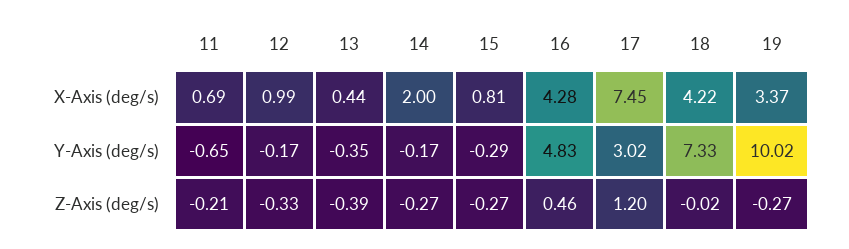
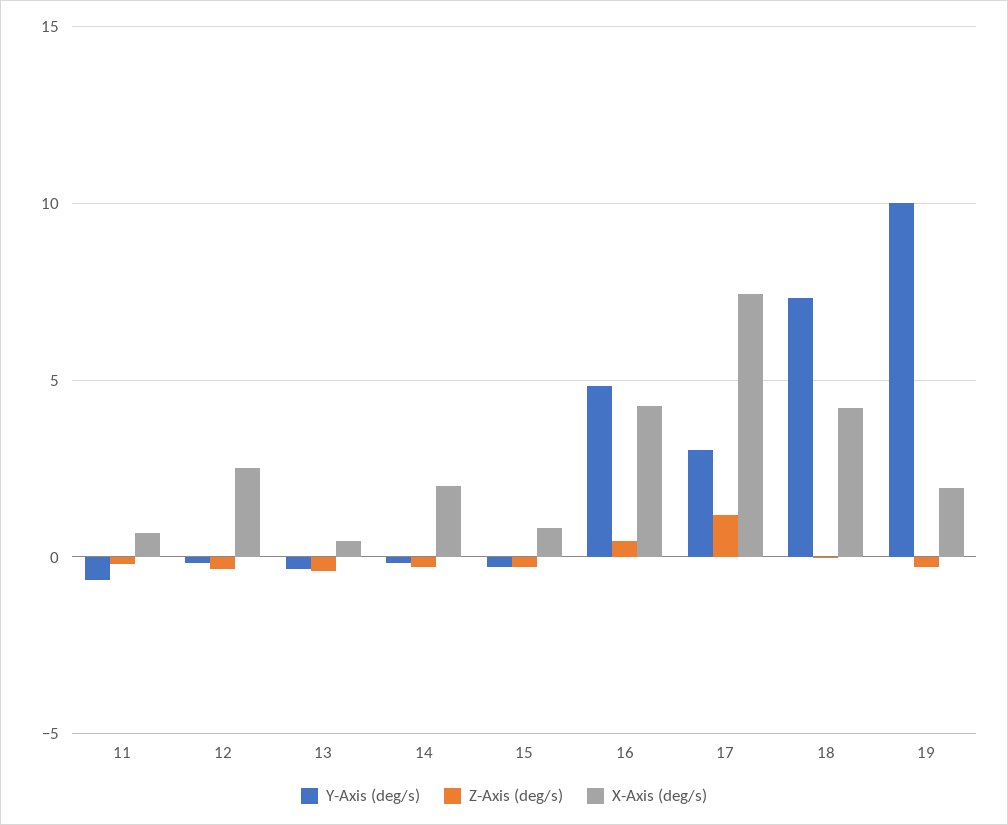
  {
    "X-Axis (deg/s)": {
      "11": 0.69,
-     "12": 0.99,
+     "12": 2.5,
      "13": 0.44,
      "14": 2,
      "15": 0.81,
      "16": 4.28,
      "17": 7.45,
      "18": 4.22,
-     "19": 3.37
+     "19": 2
    },
    "Y-Axis (deg/s)": {
      "11": -0.65,
      "12": -0.17,
      "13": -0.35,
      "14": -0.17,
      "15": -0.29,
      "16": 4.83,
      "17": 3.02,
      "18": 7.33,
      "19": 10.02
    },
    "Z-Axis (deg/s)": {
      "11": -0.21,
      "12": -0.33,
      "13": -0.39,
      "14": -0.27,
      "15": -0.27,
      "16": 0.46,
      "17": 1.2,
      "18": -0.02,
      "19": -0.27
    }
  }

